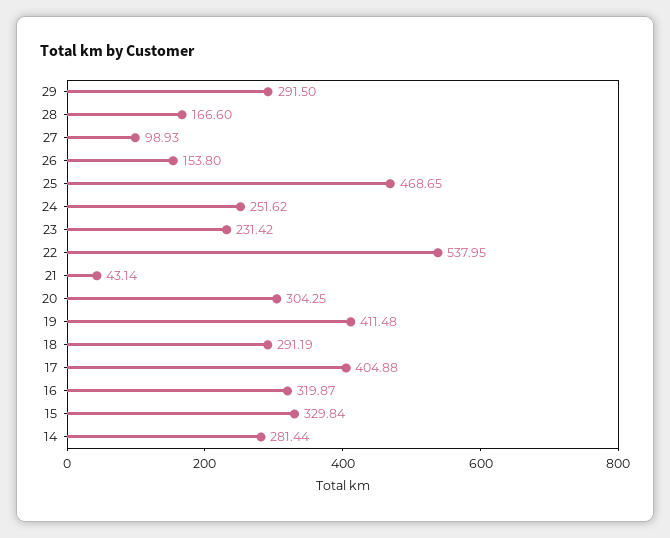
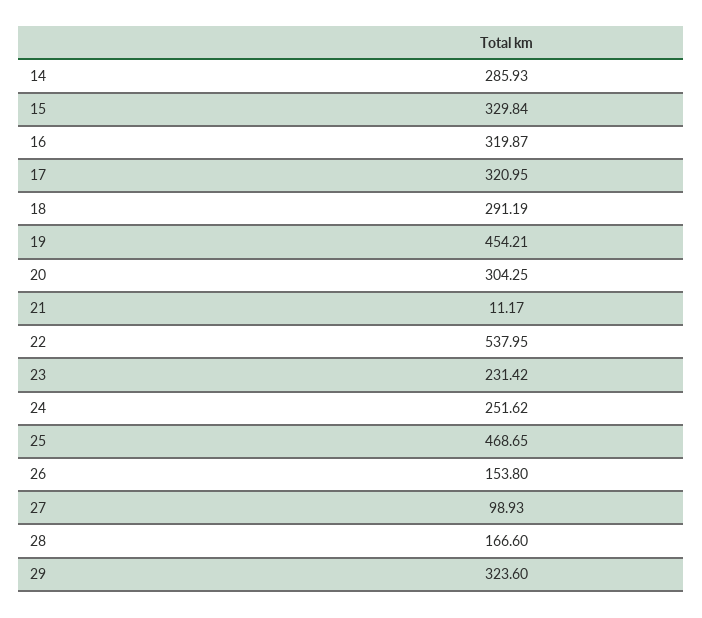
  {
-   "29": 291.5,
+   "29": 323.6,
    "28": 166.6,
    "27": 98.93,
    "26": 153.8,
    "25": 468.65,
    "24": 251.62,
    "23": 231.42,
    "22": 537.95,
-   "21": 43.14,
+   "21": 11.17,
    "20": 304.25,
-   "19": 411.48,
+   "19": 454.21,
    "18": 291.19,
-   "17": 404.88,
+   "17": 320.95,
    "16": 319.87,
    "15": 329.84,
-   "14": 281.44
+   "14": 285.93
  }

